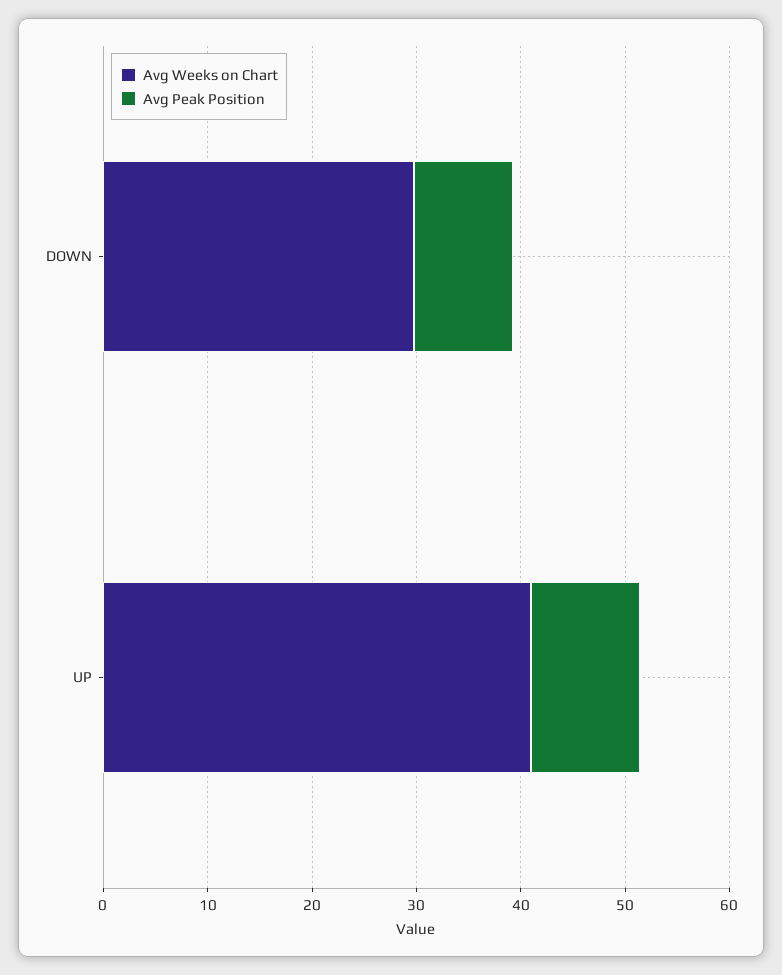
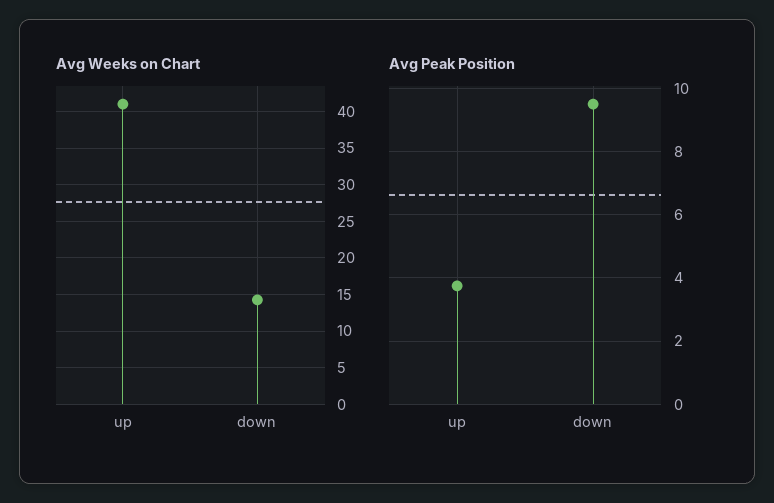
  {
    "Avg Weeks on Chart": {
-     "DOWN": 30,
+     "DOWN": 14,
      "UP": 41
    },
    "Avg Peak Position": {
      "DOWN": 9.6,
-     "UP": 10
+     "UP": 3.8
    }
  }

